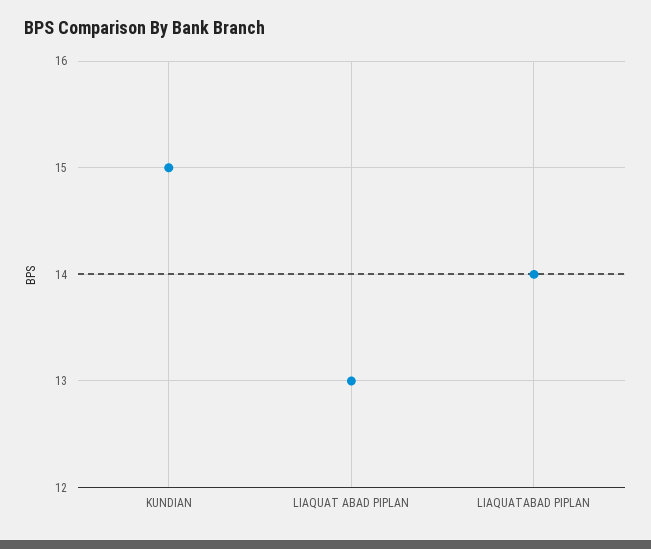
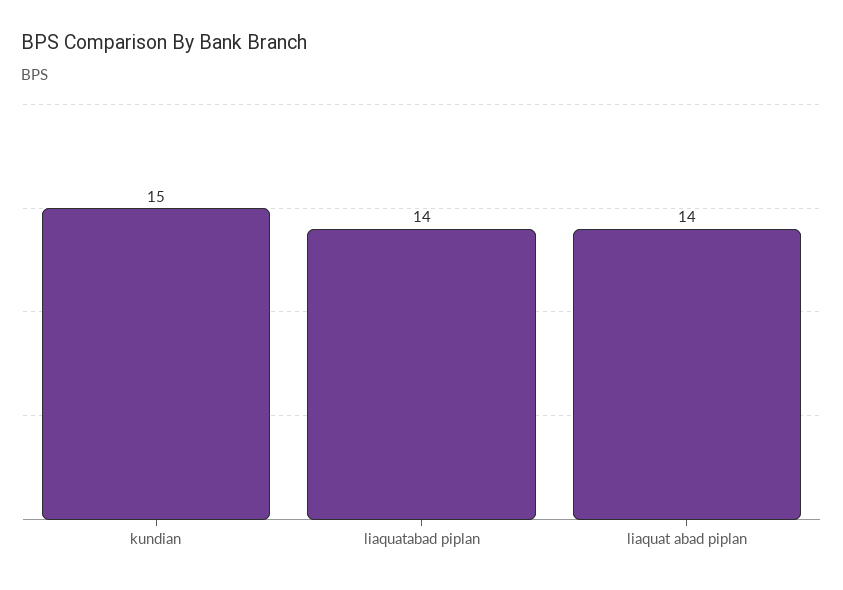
  {
    "KUNDIAN": 15,
-   "LIAQUAT ABAD PIPLAN": 13,
+   "LIAQUAT ABAD PIPLAN": 14,
    "LIAQUATABAD PIPLAN": 14
  }

